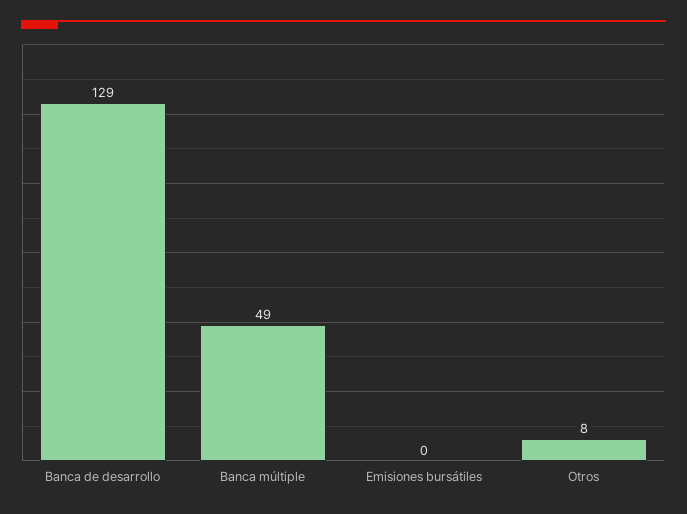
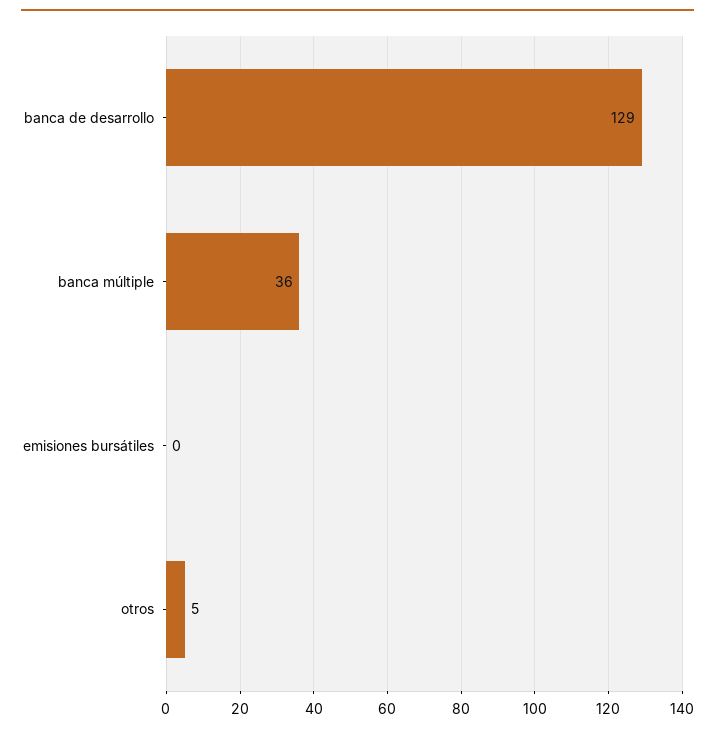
  {
    "Banca de desarrollo": 129,
-   "Banca múltiple": 49,
+   "Banca múltiple": 36,
    "Emisiones bursátiles": 0,
-   "Otros": 8
+   "Otros": 5
  }

